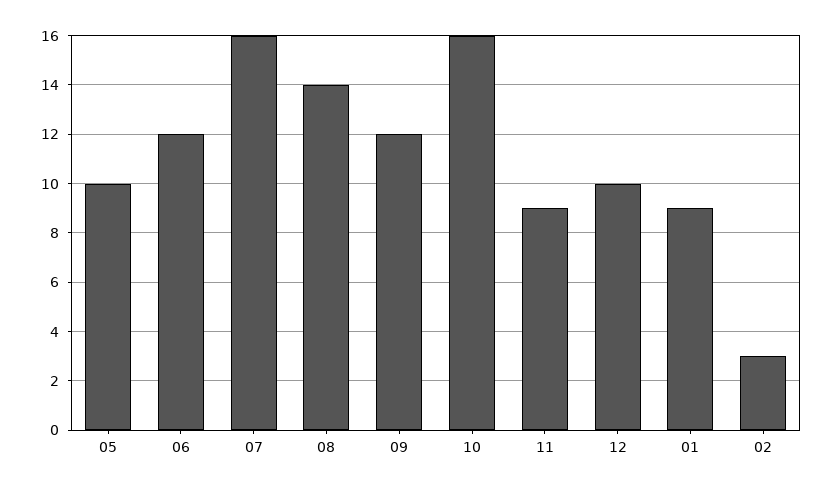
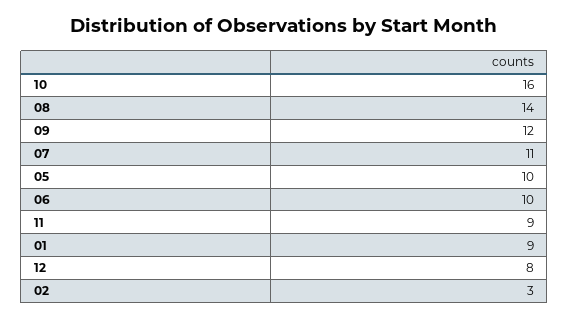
  {
    "05": 10,
-   "06": 12,
+   "06": 10,
-   "07": 16,
+   "07": 11,
    "08": 14,
    "09": 12,
    "10": 16,
    "11": 9,
-   "12": 10,
+   "12": 8,
    "01": 9,
    "02": 3
  }

